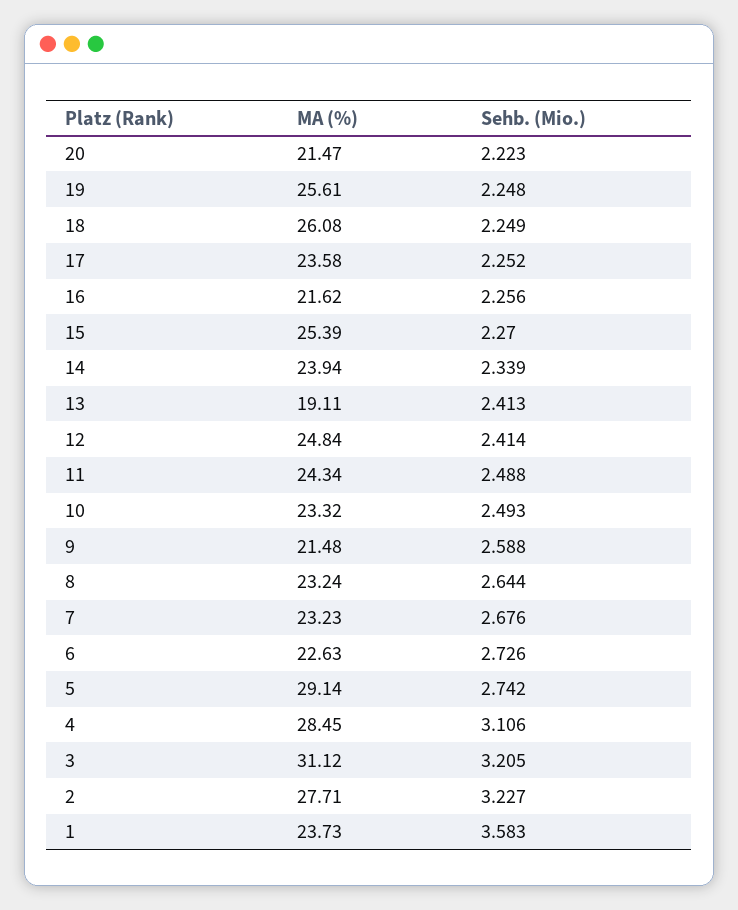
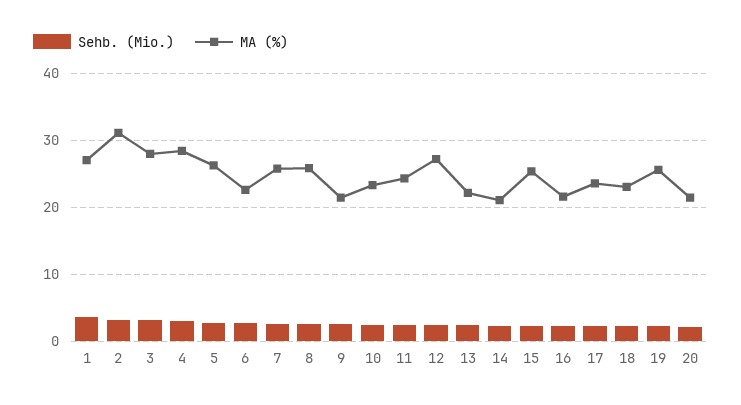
  {
    "MA (%)": {
      "20": 21.47,
      "19": 25.61,
-     "18": 26.08,
+     "18": 23,
      "17": 23.58,
      "16": 21.62,
      "15": 25.39,
-     "14": 23.94,
+     "14": 21,
-     "13": 19.11,
+     "13": 22,
-     "12": 24.84,
+     "12": 27,
      "11": 24.34,
      "10": 23.32,
      "9": 21.48,
-     "8": 23.24,
+     "8": 26,
-     "7": 23.23,
+     "7": 26,
      "6": 22.63,
-     "5": 29.14,
+     "5": 26,
      "4": 28.45,
-     "3": 31.12,
+     "3": 28,
-     "2": 27.71,
+     "2": 31,
-     "1": 23.73
+     "1": 27
    },
    "Sehb. (Mio.)": {
      "20": 2.223,
      "19": 2.248,
      "18": 2.249,
      "17": 2.252,
      "16": 2.256,
      "15": 2.27,
      "14": 2.339,
      "13": 2.413,
      "12": 2.414,
      "11": 2.488,
      "10": 2.493,
      "9": 2.588,
      "8": 2.644,
      "7": 2.676,
      "6": 2.726,
      "5": 2.742,
      "4": 3.106,
      "3": 3.205,
      "2": 3.227,
      "1": 3.583
    }
  }

